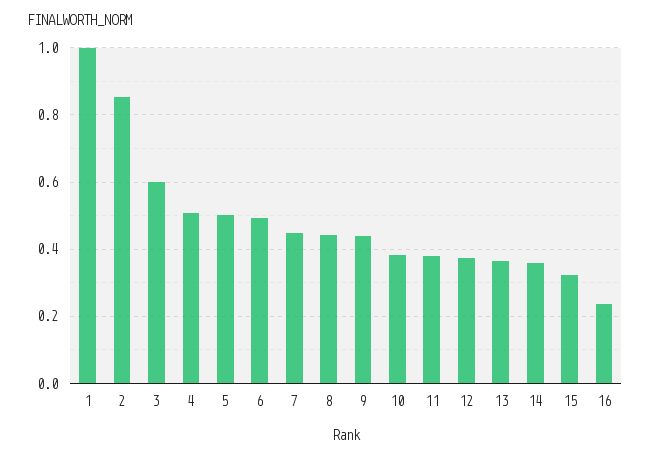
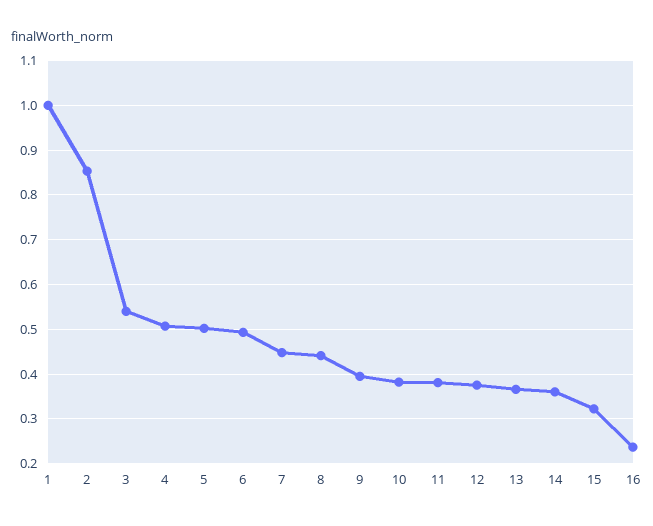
  {
    "1": 1,
    "2": 0.86,
-   "3": 0.6,
+   "3": 0.54,
    "4": 0.5,
    "5": 0.5,
    "6": 0.5,
    "7": 0.44,
    "8": 0.44,
-   "9": 0.44,
+   "9": 0.4,
    "10": 0.38,
    "11": 0.38,
    "12": 0.38,
    "13": 0.36,
    "14": 0.36,
    "15": 0.32,
    "16": 0.24
  }

